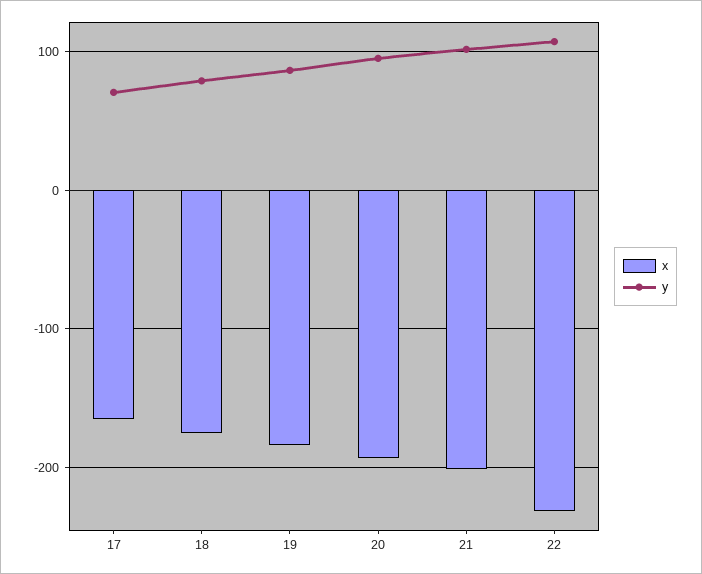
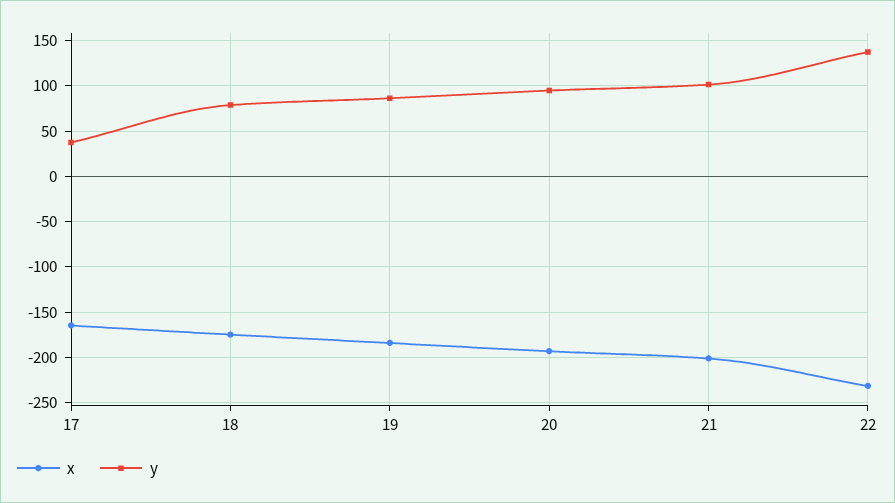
  {
    "x": {
      "17": -160,
      "18": -170,
      "19": -180,
      "20": -190,
      "21": -200,
      "22": -230
    },
    "y": {
-     "17": 70,
+     "17": 40,
      "18": 80,
      "19": 90,
      "20": 90,
      "21": 100,
-     "22": 110
+     "22": 140
    }
  }

